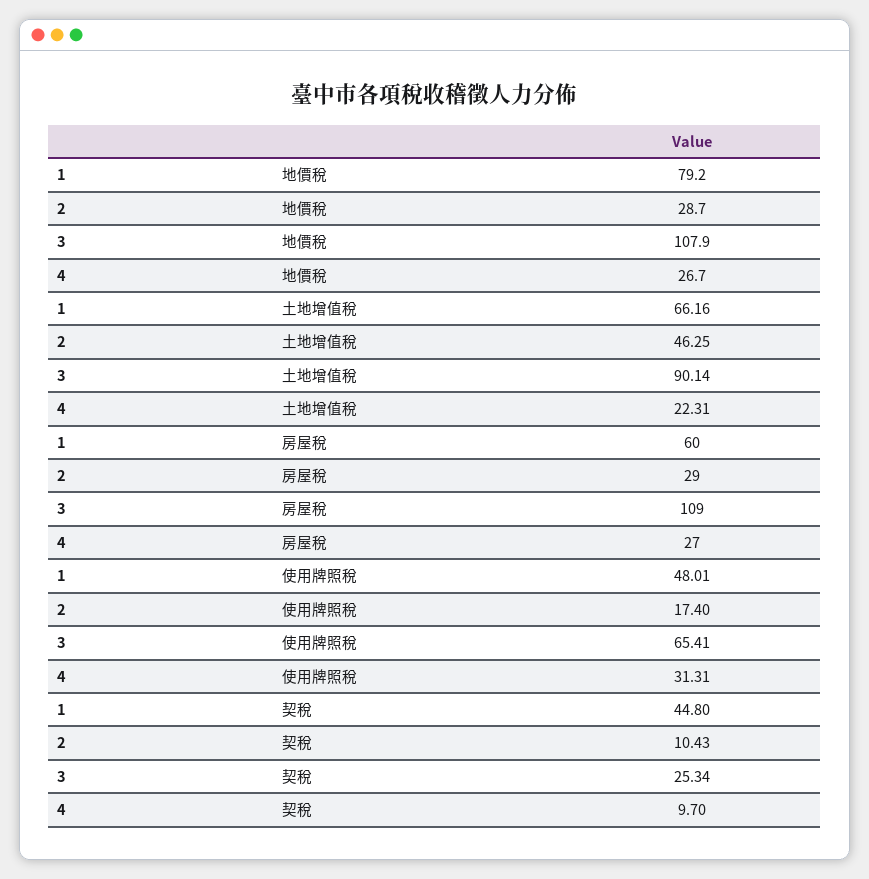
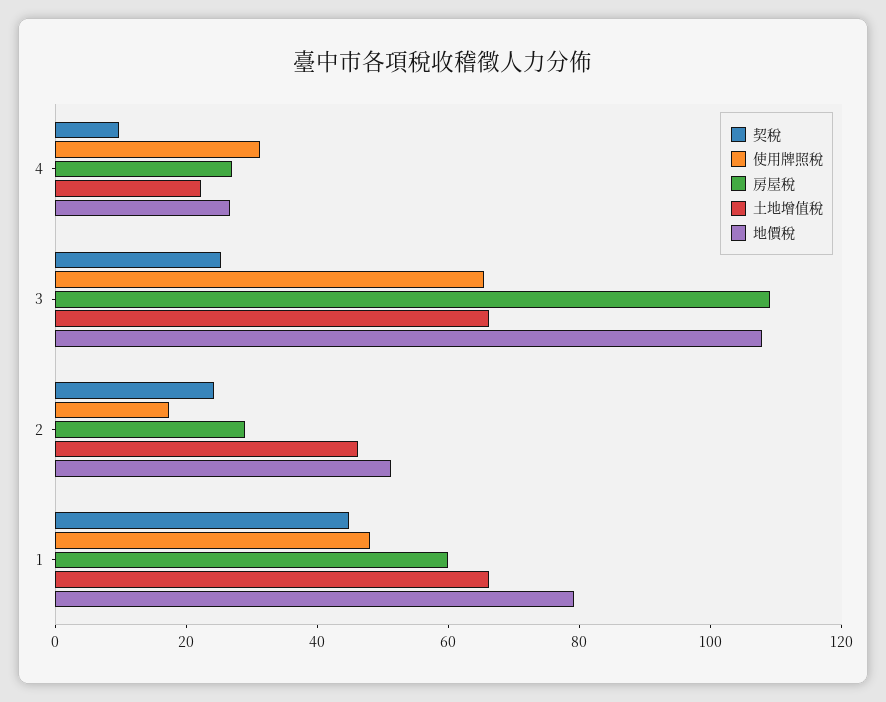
  {
    "地價稅": {
      "1": 79.2,
-     "2": 28.7,
+     "2": 50,
      "3": 107.9,
      "4": 26.7
    },
    "土地增值稅": {
      "1": 66.16,
      "2": 46.25,
-     "3": 90.14,
+     "3": 65,
      "4": 22.31
    },
    "房屋稅": {
      "1": 60,
      "2": 29,
      "3": 109,
      "4": 27
    },
    "使用牌照稅": {
      "1": 48.01,
      "2": 17.4,
      "3": 65.41,
      "4": 31.31
    },
    "契稅": {
      "1": 44.8,
-     "2": 10.43,
+     "2": 25,
      "3": 25.34,
      "4": 9.7
    }
  }

